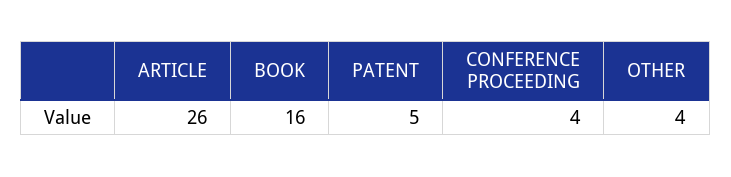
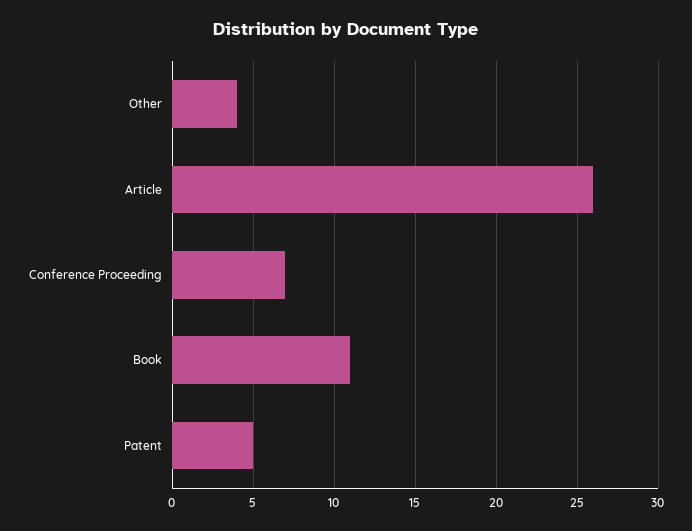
  {
    "ARTICLE": 26,
-   "BOOK": 16,
+   "BOOK": 11,
    "PATENT": 5,
-   "CONFERENCE PROCEEDING": 4,
+   "CONFERENCE PROCEEDING": 7,
    "OTHER": 4
  }

